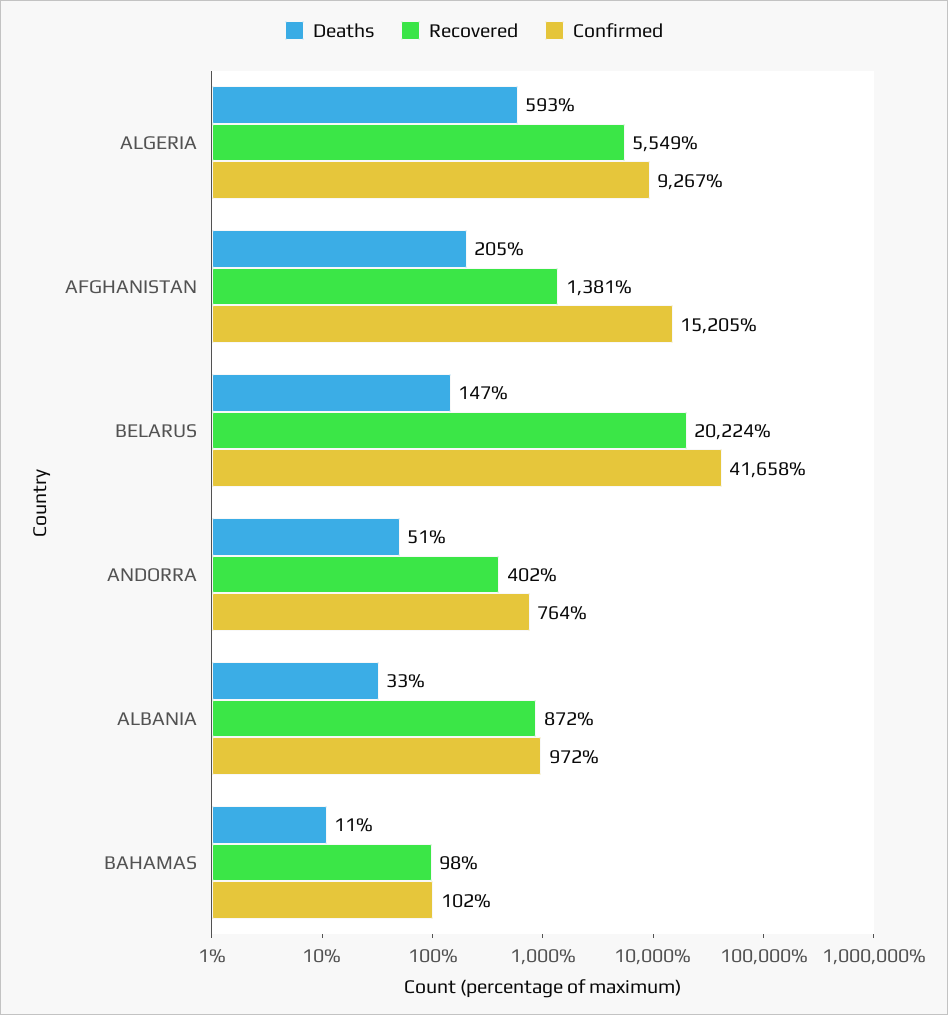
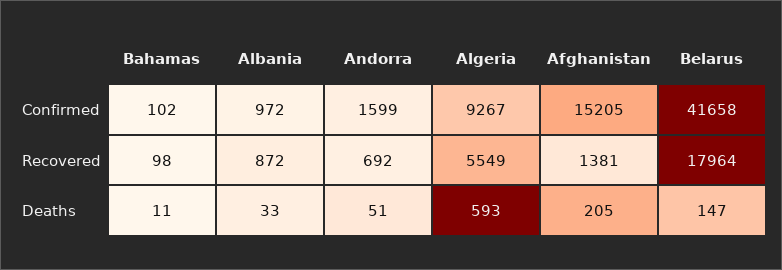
  {
    "Deaths": {
      "ALGERIA": 593,
      "AFGHANISTAN": 205,
      "BELARUS": 147,
      "ANDORRA": 51,
      "ALBANIA": 33,
      "BAHAMAS": 11
    },
    "Recovered": {
      "ALGERIA": 5549,
      "AFGHANISTAN": 1381,
-     "BELARUS": 20224,
+     "BELARUS": 17964,
-     "ANDORRA": 402,
+     "ANDORRA": 692,
      "ALBANIA": 872,
      "BAHAMAS": 98
    },
    "Confirmed": {
      "ALGERIA": 9267,
      "AFGHANISTAN": 15205,
      "BELARUS": 41658,
-     "ANDORRA": 764,
+     "ANDORRA": 1599,
      "ALBANIA": 972,
      "BAHAMAS": 102
    }
  }

